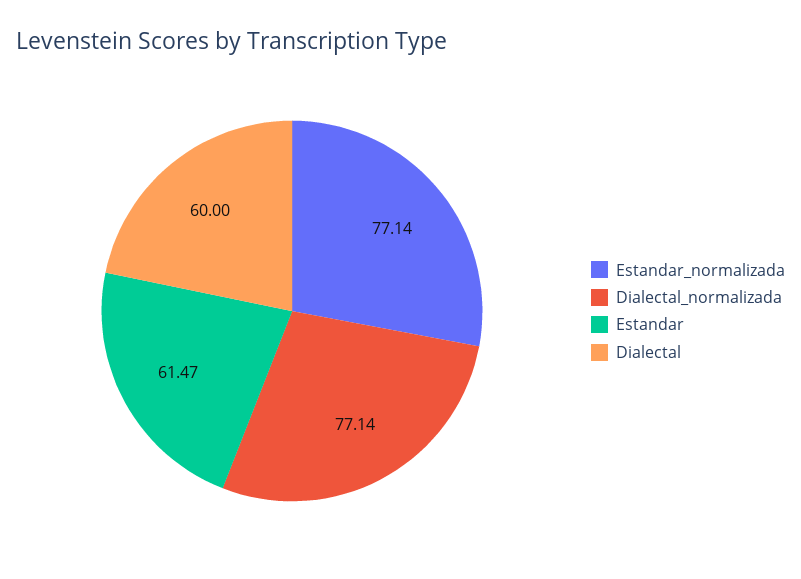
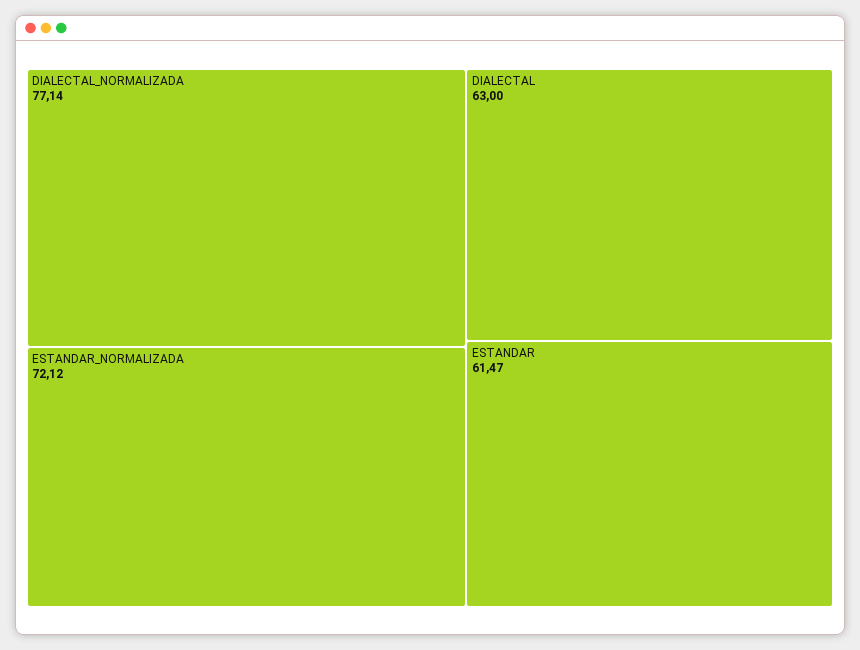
  {
-   "Estandar_normalizada": 77.14,
+   "Estandar_normalizada": 72.12,
    "Dialectal_normalizada": 77.14,
    "Estandar": 61.47,
-   "Dialectal": 60
+   "Dialectal": 63
  }

